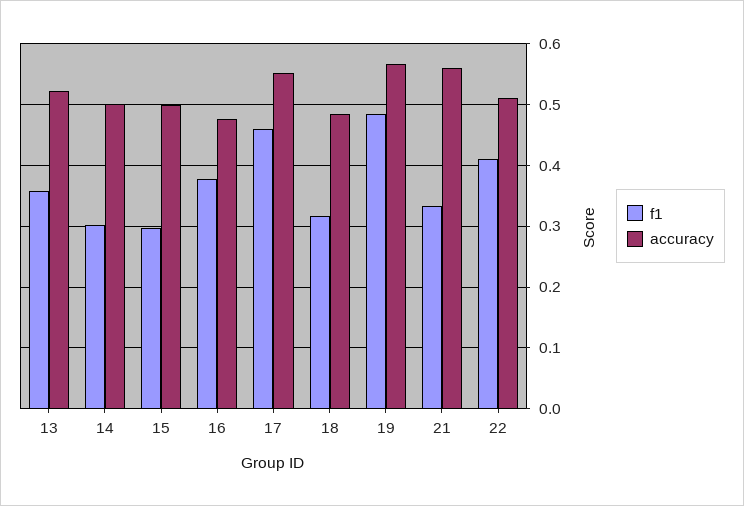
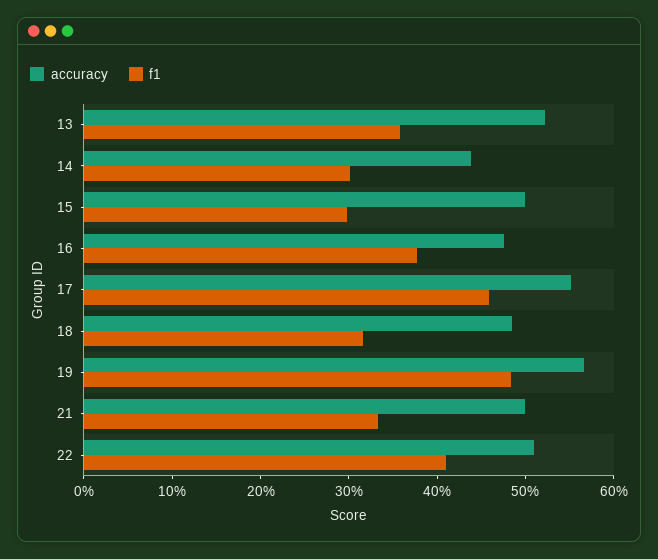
  {
    "f1": {
      "13": 0.36,
      "14": 0.3,
      "15": 0.3,
      "16": 0.38,
      "17": 0.46,
      "18": 0.32,
      "19": 0.48,
      "21": 0.33,
      "22": 0.41
    },
    "accuracy": {
      "13": 0.52,
-     "14": 0.5,
+     "14": 0.44,
      "15": 0.5,
      "16": 0.48,
      "17": 0.55,
      "18": 0.48,
      "19": 0.57,
-     "21": 0.56,
+     "21": 0.5,
      "22": 0.51
    }
  }

